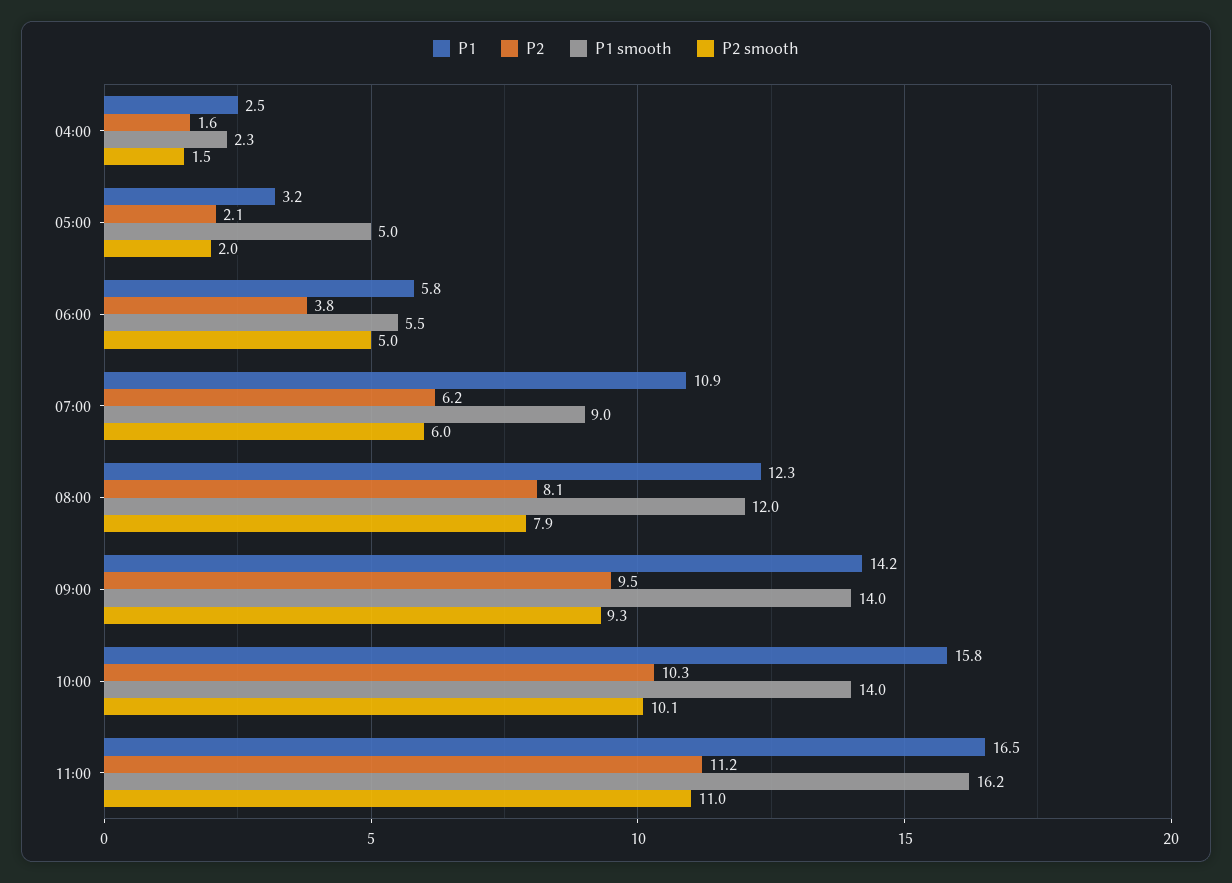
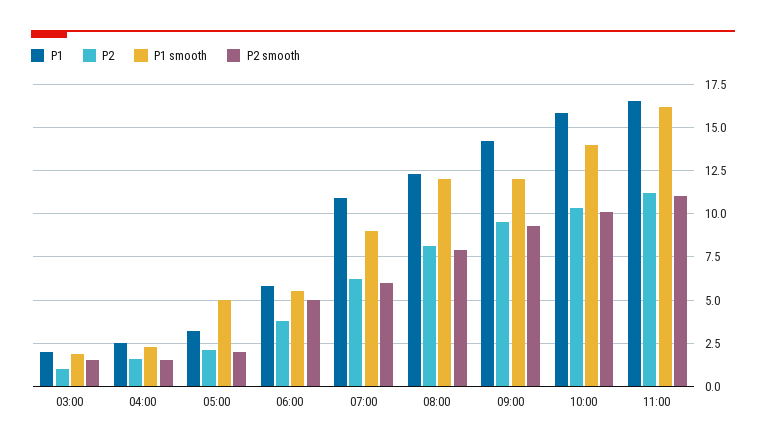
  {
    "P1": {
      "04:00": 2.5,
      "05:00": 3.2,
      "06:00": 5.8,
      "07:00": 10.9,
      "08:00": 12.3,
      "09:00": 14.2,
      "10:00": 15.8,
-     "11:00": 16.5
+     "11:00": 16.5,
+     "03:00": 2
    },
    "P2": {
      "04:00": 1.6,
      "05:00": 2.1,
      "06:00": 3.8,
      "07:00": 6.2,
      "08:00": 8.1,
      "09:00": 9.5,
      "10:00": 10.3,
-     "11:00": 11.2
+     "11:00": 11.2,
+     "03:00": 1
    },
    "P1 smooth": {
      "04:00": 2.3,
      "05:00": 5,
      "06:00": 5.5,
      "07:00": 9,
      "08:00": 12,
-     "09:00": 14,
+     "09:00": 12,
      "10:00": 14,
-     "11:00": 16.2
+     "11:00": 16.2,
+     "03:00": 2
    },
    "P2 smooth": {
      "04:00": 1.5,
      "05:00": 2,
      "06:00": 5,
      "07:00": 6,
      "08:00": 7.9,
      "09:00": 9.3,
      "10:00": 10.1,
-     "11:00": 11
+     "11:00": 11,
+     "03:00": 1.5
    }
  }

